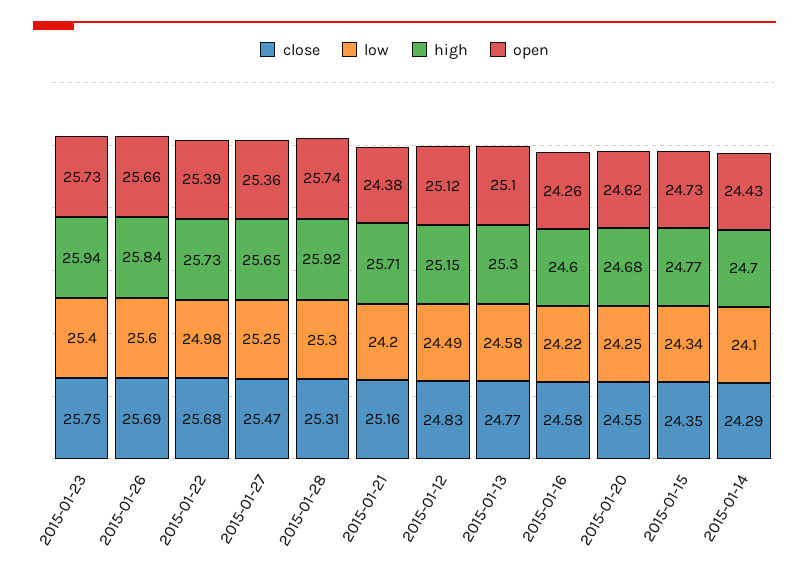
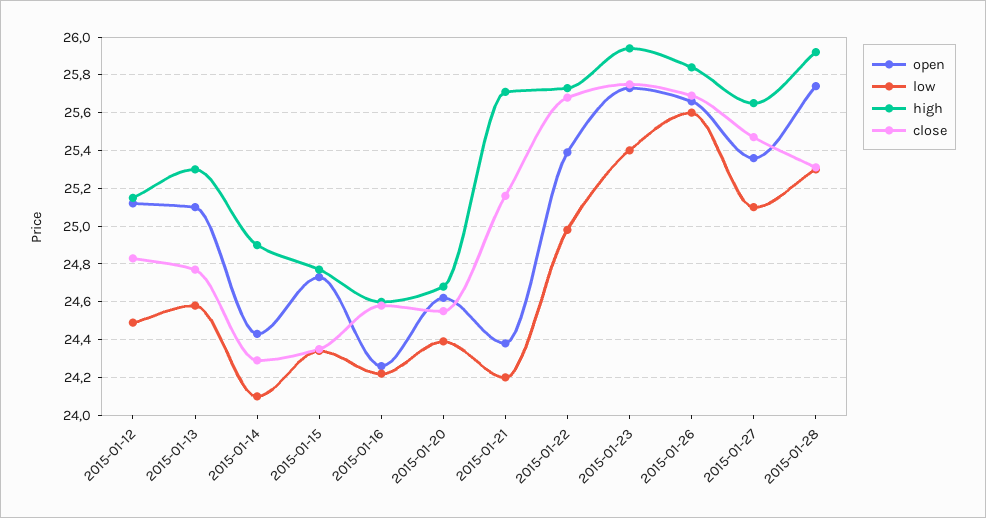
  {
    "close": {
      "2015-01-23": 25.75,
      "2015-01-26": 25.69,
      "2015-01-22": 25.68,
      "2015-01-27": 25.47,
      "2015-01-28": 25.31,
      "2015-01-21": 25.16,
      "2015-01-12": 24.83,
      "2015-01-13": 24.77,
      "2015-01-16": 24.58,
      "2015-01-20": 24.55,
      "2015-01-15": 24.35,
      "2015-01-14": 24.29
    },
    "low": {
      "2015-01-23": 25.4,
      "2015-01-26": 25.6,
      "2015-01-22": 24.98,
-     "2015-01-27": 25.25,
+     "2015-01-27": 25.1,
      "2015-01-28": 25.3,
      "2015-01-21": 24.2,
      "2015-01-12": 24.49,
      "2015-01-13": 24.58,
      "2015-01-16": 24.22,
-     "2015-01-20": 24.25,
+     "2015-01-20": 24.4,
      "2015-01-15": 24.34,
      "2015-01-14": 24.1
    },
    "high": {
      "2015-01-23": 25.94,
      "2015-01-26": 25.84,
      "2015-01-22": 25.73,
      "2015-01-27": 25.65,
      "2015-01-28": 25.92,
      "2015-01-21": 25.71,
      "2015-01-12": 25.15,
      "2015-01-13": 25.3,
      "2015-01-16": 24.6,
      "2015-01-20": 24.68,
      "2015-01-15": 24.77,
-     "2015-01-14": 24.7
+     "2015-01-14": 24.9
    },
    "open": {
      "2015-01-23": 25.73,
      "2015-01-26": 25.66,
      "2015-01-22": 25.39,
      "2015-01-27": 25.36,
      "2015-01-28": 25.74,
      "2015-01-21": 24.38,
      "2015-01-12": 25.12,
      "2015-01-13": 25.1,
      "2015-01-16": 24.26,
      "2015-01-20": 24.62,
      "2015-01-15": 24.73,
      "2015-01-14": 24.43
    }
  }

